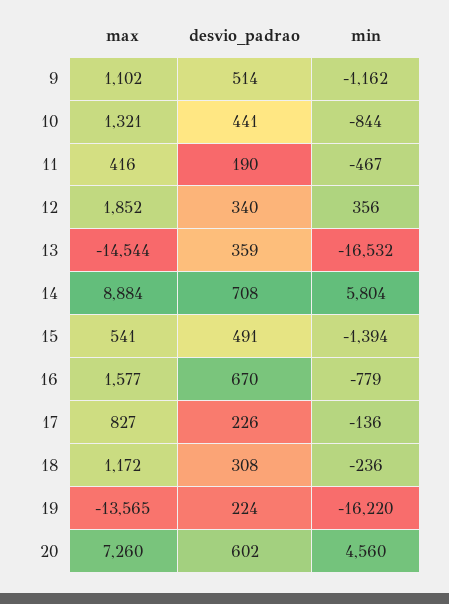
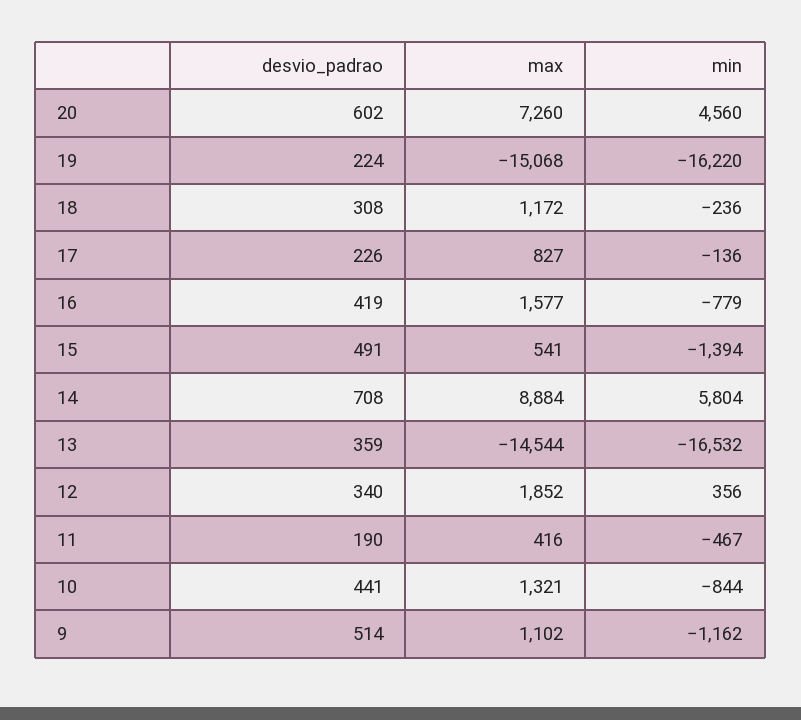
  {
    "max": {
      "9": 1102,
      "10": 1321,
      "11": 416,
      "12": 1852,
      "13": -14544,
      "14": 8884,
      "15": 541,
      "16": 1577,
      "17": 827,
      "18": 1172,
-     "19": -13565,
+     "19": -15068,
      "20": 7260
    },
    "desvio_padrao": {
      "9": 514,
      "10": 441,
      "11": 190,
      "12": 340,
      "13": 359,
      "14": 708,
      "15": 491,
-     "16": 670,
+     "16": 419,
      "17": 226,
      "18": 308,
      "19": 224,
      "20": 602
    },
    "min": {
      "9": -1162,
      "10": -844,
      "11": -467,
      "12": 356,
      "13": -16532,
      "14": 5804,
      "15": -1394,
      "16": -779,
      "17": -136,
      "18": -236,
      "19": -16220,
      "20": 4560
    }
  }

